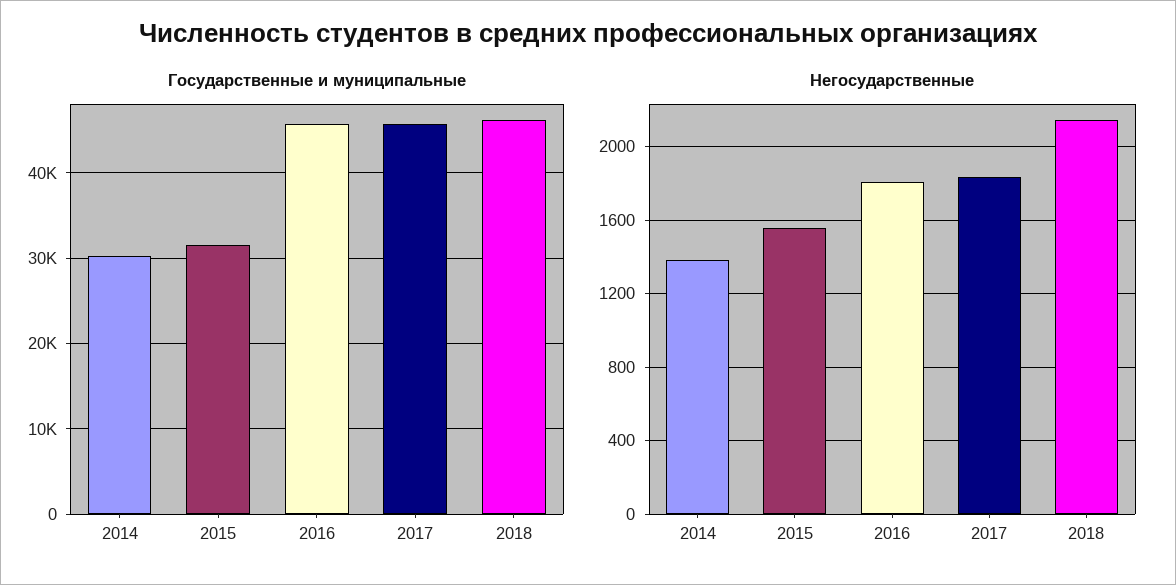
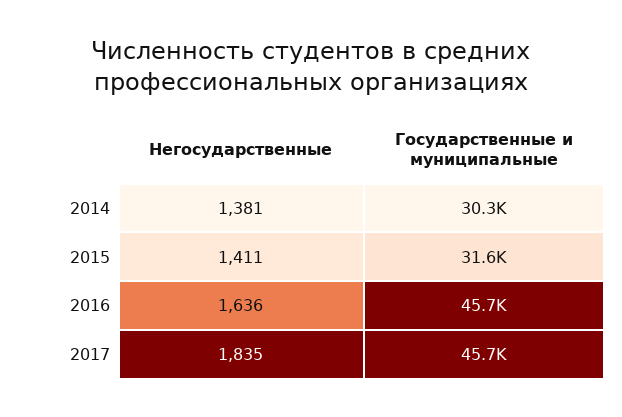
  {
    "Государственные и муниципальные": {
      "2014": 30300,
      "2015": 31600,
      "2016": 45700,
-     "2017": 45700,
+     "2017": 45700
-     "2018": 46000
    },
    "Негосударственные": {
      "2014": 1381,
-     "2015": 1550,
+     "2015": 1411,
-     "2016": 1800,
+     "2016": 1636,
-     "2017": 1835,
+     "2017": 1835
-     "2018": 2150
    }
  }

